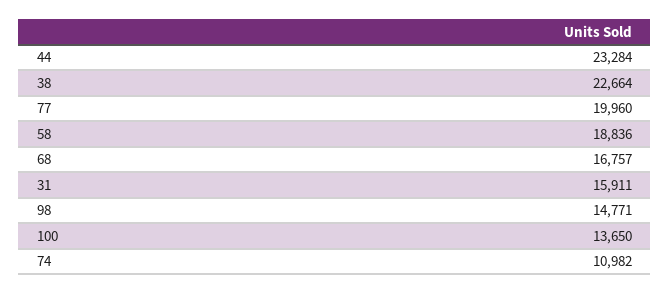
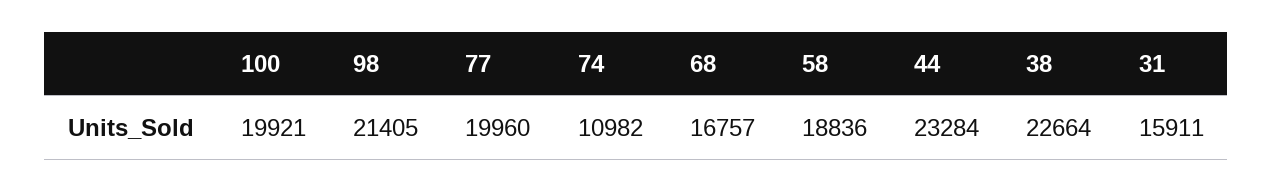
  {
    "44": 23284,
    "38": 22664,
    "77": 19960,
    "58": 18836,
    "68": 16757,
    "31": 15911,
-   "98": 14771,
+   "98": 21405,
-   "100": 13650,
+   "100": 19921,
    "74": 10982
  }

